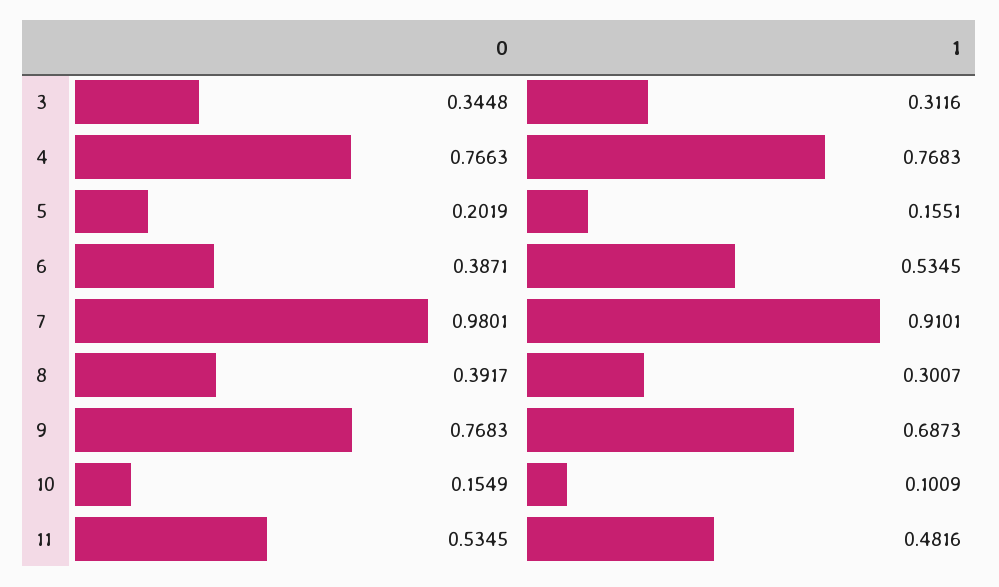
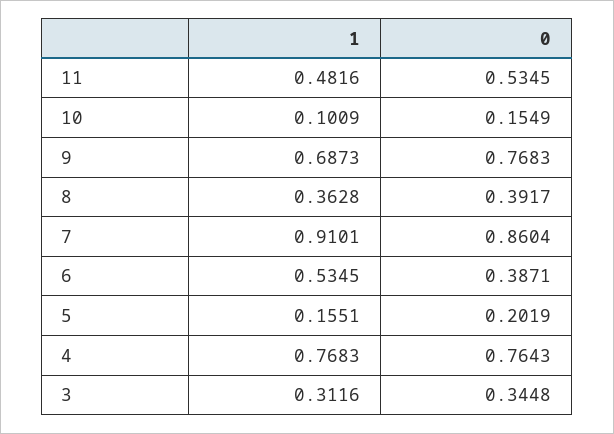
  {
    "0": {
      "3": 0.3448,
-     "4": 0.7663,
+     "4": 0.7643,
      "5": 0.2019,
      "6": 0.3871,
-     "7": 0.9801,
+     "7": 0.8604,
      "8": 0.3917,
      "9": 0.7683,
      "10": 0.1549,
      "11": 0.5345
    },
    "1": {
      "3": 0.3116,
      "4": 0.7683,
      "5": 0.1551,
      "6": 0.5345,
      "7": 0.9101,
-     "8": 0.3007,
+     "8": 0.3628,
      "9": 0.6873,
      "10": 0.1009,
      "11": 0.4816
    }
  }

